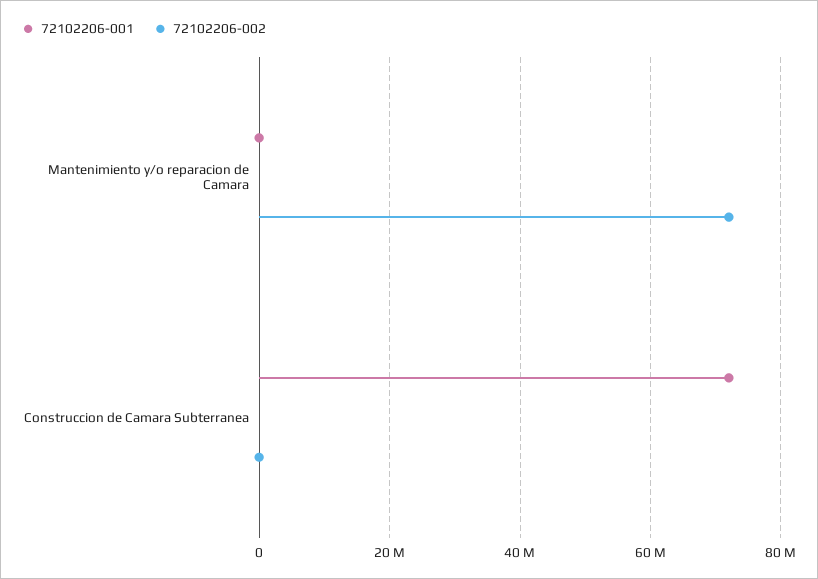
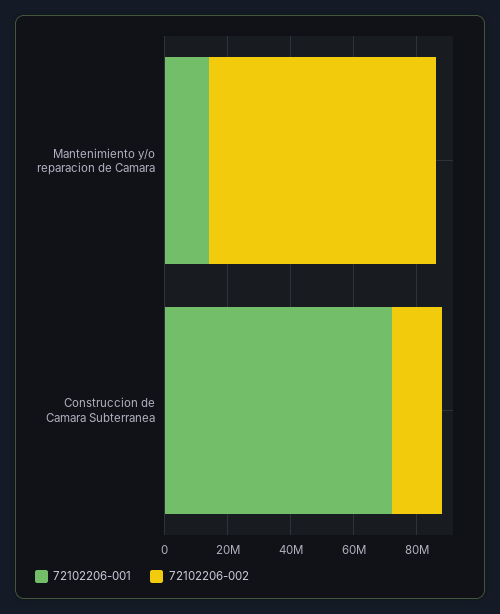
  {
    "72102206-001": {
-     "Mantenimiento y/o reparacion de Camara": 0,
+     "Mantenimiento y/o reparacion de Camara": 15000000,
      "Construccion de Camara Subterranea": 72000000
    },
    "72102206-002": {
      "Mantenimiento y/o reparacion de Camara": 72000000,
-     "Construccion de Camara Subterranea": 0
+     "Construccion de Camara Subterranea": 15000000
    }
  }

